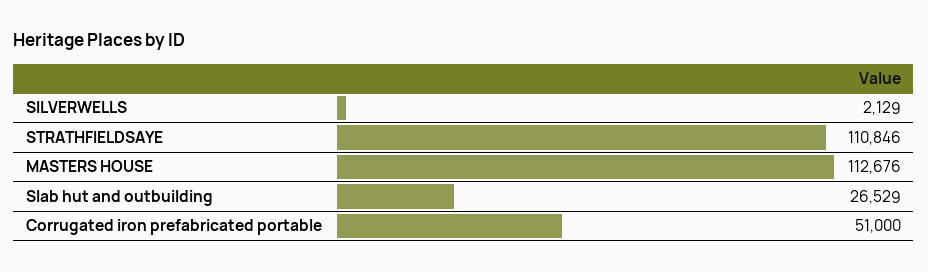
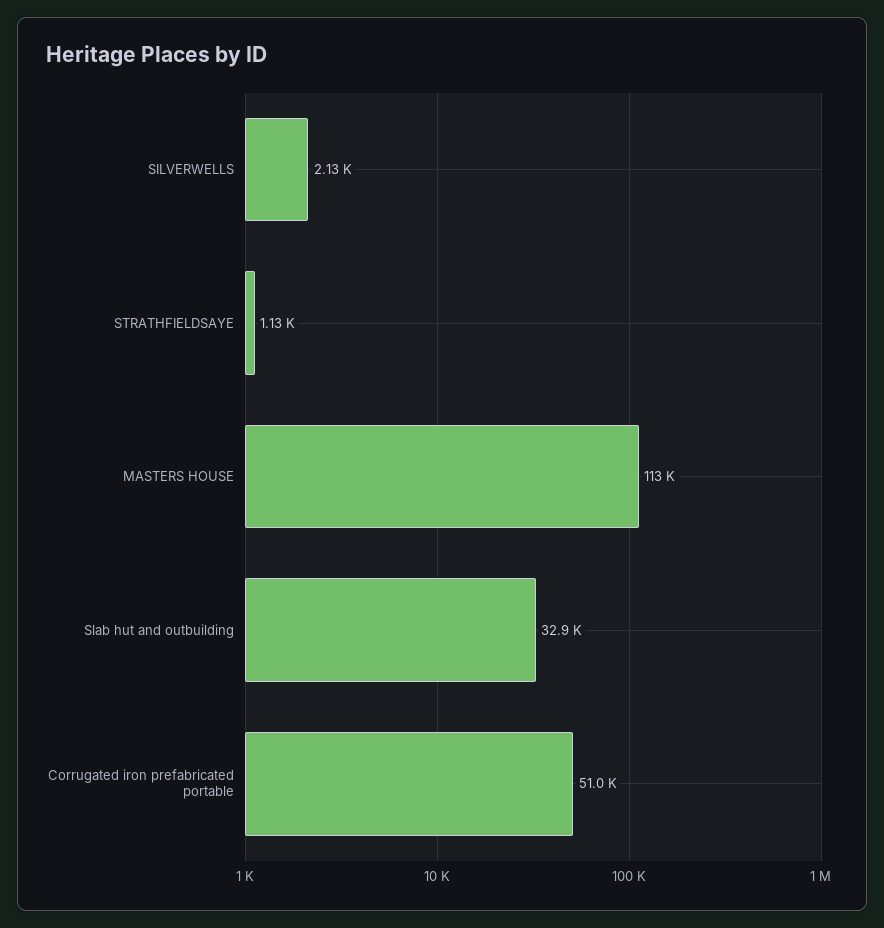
  {
    "SILVERWELLS": 2129,
-   "STRATHFIELDSAYE": 110846,
+   "STRATHFIELDSAYE": 1130,
    "MASTERS HOUSE": 112676,
-   "Slab hut and outbuilding": 26529,
+   "Slab hut and outbuilding": 32900,
    "Corrugated iron prefabricated portable": 51000
  }

